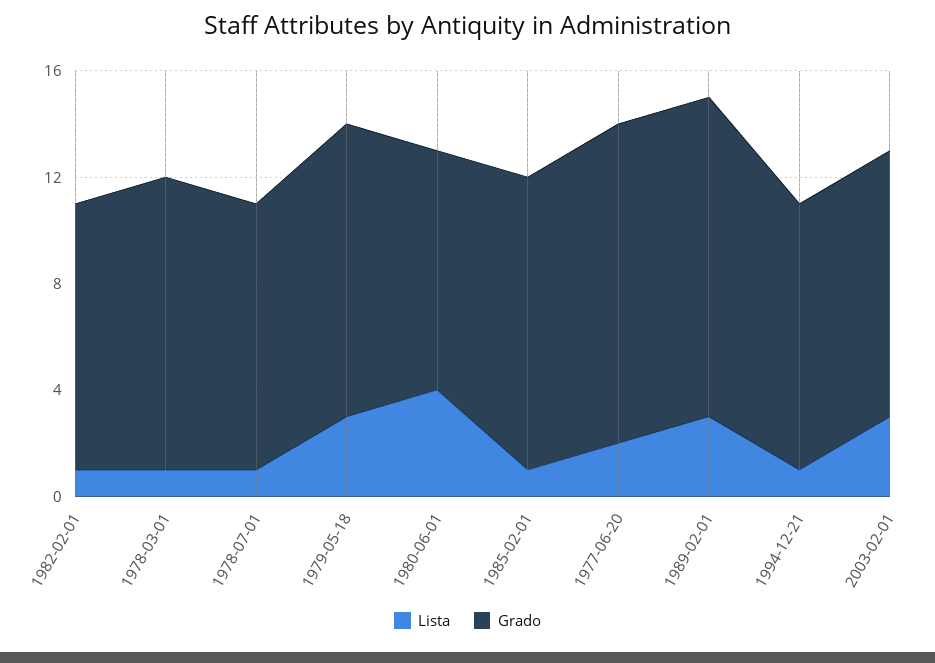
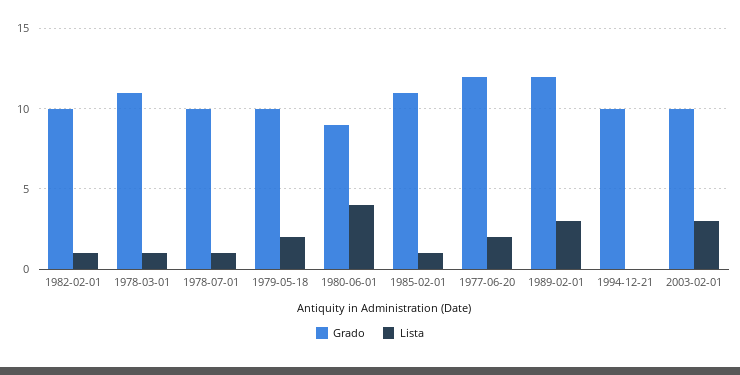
  {
    "Lista": {
      "1982-02-01": 1,
      "1978-03-01": 1,
      "1978-07-01": 1,
-     "1979-05-18": 3,
+     "1979-05-18": 2,
      "1980-06-01": 4,
      "1985-02-01": 1,
      "1977-06-20": 2,
      "1989-02-01": 3,
-     "1994-12-21": 1,
+     "1994-12-21": 0,
      "2003-02-01": 3
    },
    "Grado": {
      "1982-02-01": 10,
      "1978-03-01": 11,
      "1978-07-01": 10,
-     "1979-05-18": 11,
+     "1979-05-18": 10,
      "1980-06-01": 9,
      "1985-02-01": 11,
      "1977-06-20": 12,
      "1989-02-01": 12,
      "1994-12-21": 10,
      "2003-02-01": 10
    }
  }

